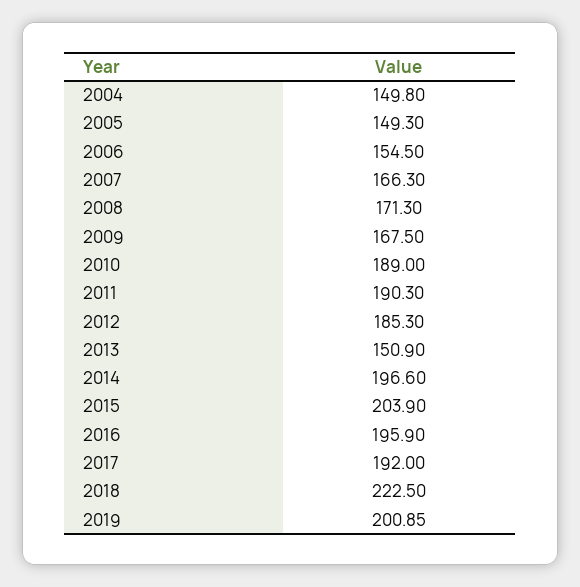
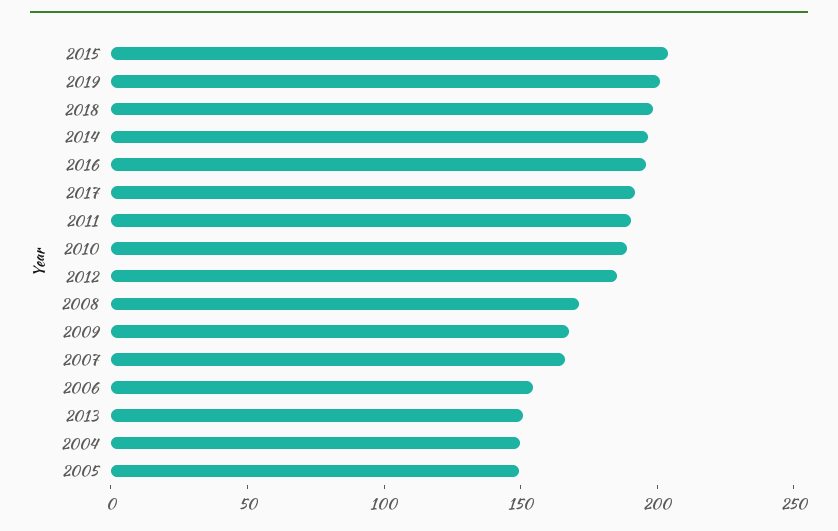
  {
    "2004": 149.8,
    "2005": 149.3,
    "2006": 154.5,
    "2007": 166.3,
    "2008": 171.3,
    "2009": 167.5,
    "2010": 189,
    "2011": 190.3,
    "2012": 185.3,
    "2013": 150.9,
    "2014": 196.6,
    "2015": 203.9,
    "2016": 195.9,
    "2017": 192,
-   "2018": 222.5,
+   "2018": 200,
    "2019": 200.85
  }

